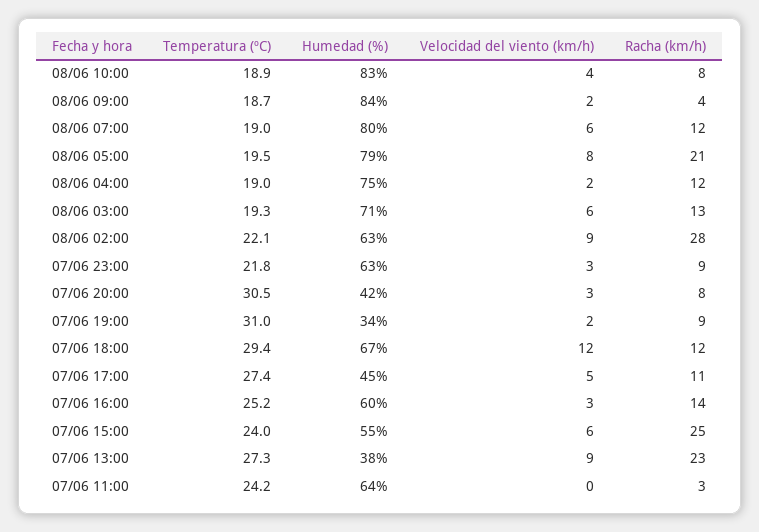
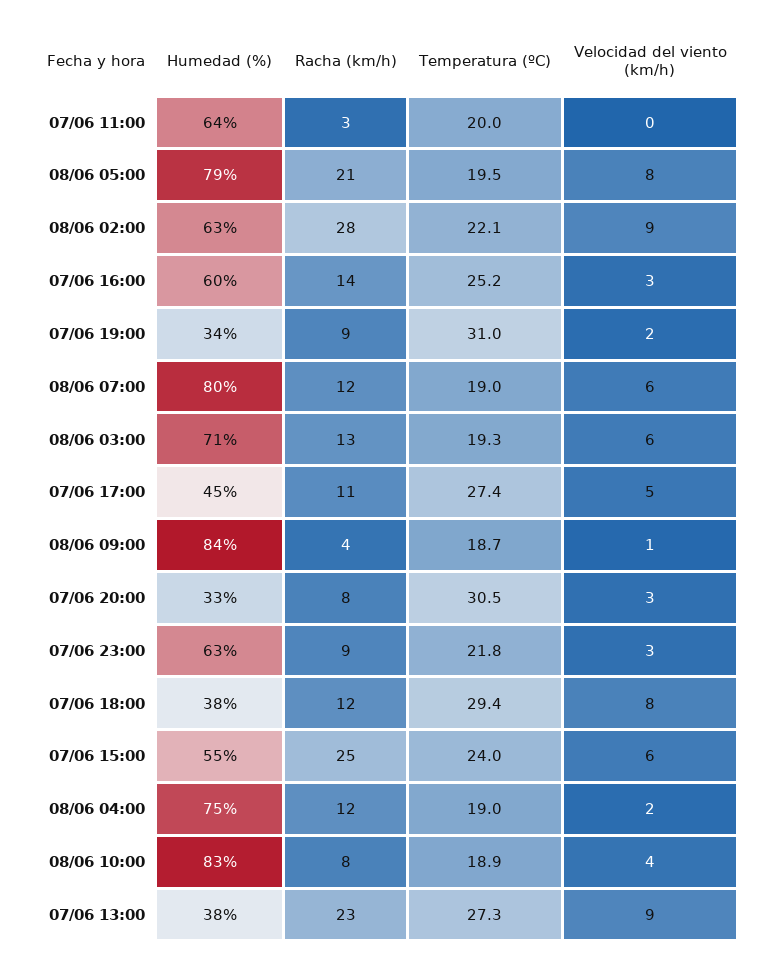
  {
    "Temperatura (ºC)": {
      "08/06 10:00": 18.9,
      "08/06 09:00": 18.7,
      "08/06 07:00": 19,
      "08/06 05:00": 19.5,
      "08/06 04:00": 19,
      "08/06 03:00": 19.3,
      "08/06 02:00": 22.1,
      "07/06 23:00": 21.8,
      "07/06 20:00": 30.5,
      "07/06 19:00": 31,
      "07/06 18:00": 29.4,
      "07/06 17:00": 27.4,
      "07/06 16:00": 25.2,
      "07/06 15:00": 24,
      "07/06 13:00": 27.3,
-     "07/06 11:00": 24.2
+     "07/06 11:00": 20
    },
    "Humedad (%)": {
      "08/06 10:00": 83,
      "08/06 09:00": 84,
      "08/06 07:00": 80,
      "08/06 05:00": 79,
      "08/06 04:00": 75,
      "08/06 03:00": 71,
      "08/06 02:00": 63,
      "07/06 23:00": 63,
-     "07/06 20:00": 42,
+     "07/06 20:00": 33,
      "07/06 19:00": 34,
-     "07/06 18:00": 67,
+     "07/06 18:00": 38,
      "07/06 17:00": 45,
      "07/06 16:00": 60,
      "07/06 15:00": 55,
      "07/06 13:00": 38,
      "07/06 11:00": 64
    },
    "Velocidad del viento (km/h)": {
      "08/06 10:00": 4,
-     "08/06 09:00": 2,
+     "08/06 09:00": 1,
      "08/06 07:00": 6,
      "08/06 05:00": 8,
      "08/06 04:00": 2,
      "08/06 03:00": 6,
      "08/06 02:00": 9,
      "07/06 23:00": 3,
      "07/06 20:00": 3,
      "07/06 19:00": 2,
-     "07/06 18:00": 12,
+     "07/06 18:00": 8,
      "07/06 17:00": 5,
      "07/06 16:00": 3,
      "07/06 15:00": 6,
      "07/06 13:00": 9,
      "07/06 11:00": 0
    },
    "Racha (km/h)": {
      "08/06 10:00": 8,
      "08/06 09:00": 4,
      "08/06 07:00": 12,
      "08/06 05:00": 21,
      "08/06 04:00": 12,
      "08/06 03:00": 13,
      "08/06 02:00": 28,
      "07/06 23:00": 9,
      "07/06 20:00": 8,
      "07/06 19:00": 9,
      "07/06 18:00": 12,
      "07/06 17:00": 11,
      "07/06 16:00": 14,
      "07/06 15:00": 25,
      "07/06 13:00": 23,
      "07/06 11:00": 3
    }
  }

